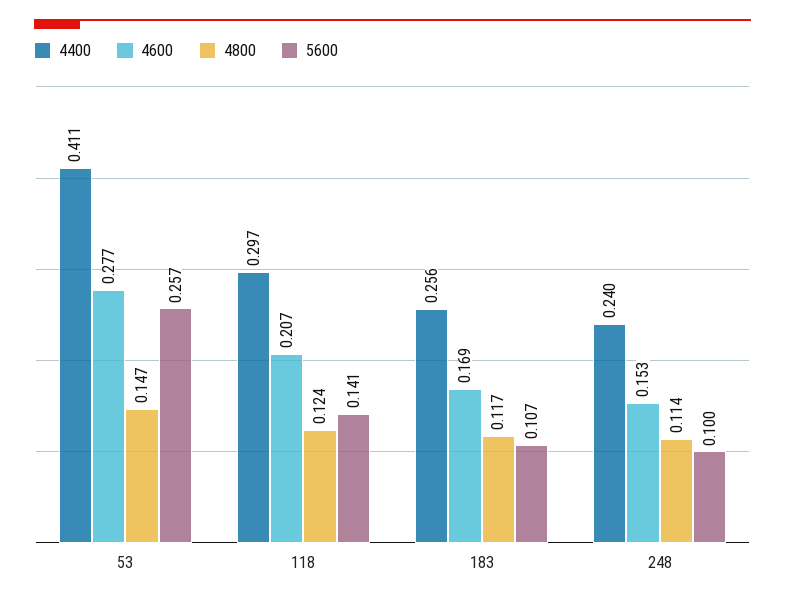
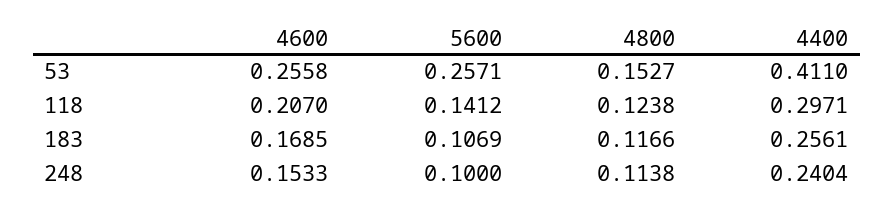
  {
    "4400": {
      "53": 0.411,
      "118": 0.2971,
      "183": 0.2561,
      "248": 0.2404
    },
    "4600": {
-     "53": 0.277,
+     "53": 0.2558,
      "118": 0.207,
      "183": 0.1685,
      "248": 0.1533
    },
    "4800": {
-     "53": 0.147,
+     "53": 0.1527,
      "118": 0.1238,
      "183": 0.1166,
      "248": 0.1138
    },
    "5600": {
      "53": 0.2571,
      "118": 0.1412,
      "183": 0.1069,
      "248": 0.1
    }
  }

